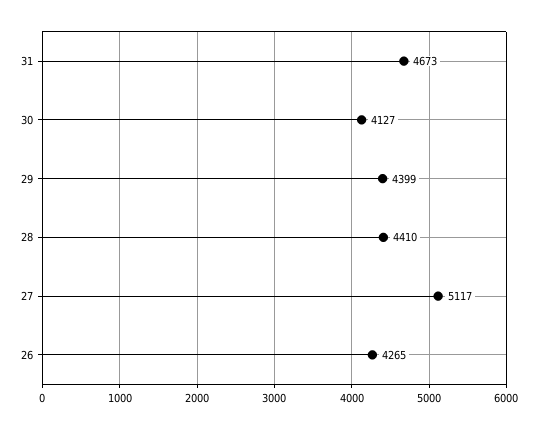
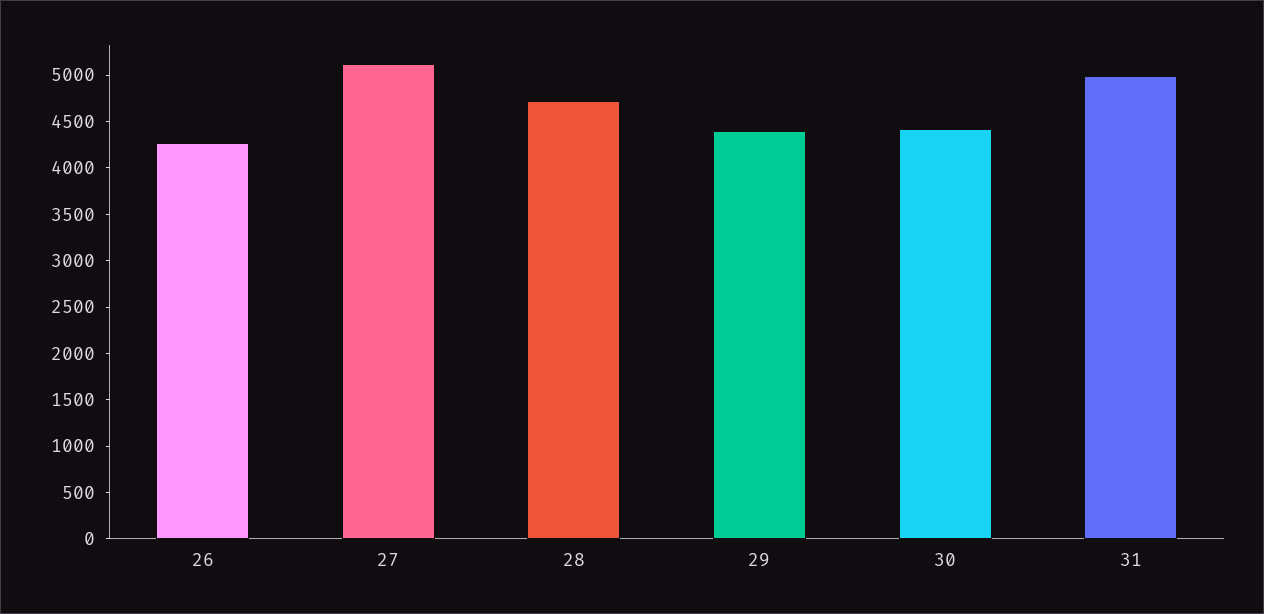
  {
-   "31": 4673,
+   "31": 5000,
-   "30": 4127,
+   "30": 4400,
    "29": 4399,
-   "28": 4410,
+   "28": 4700,
    "27": 5117,
    "26": 4265
  }

